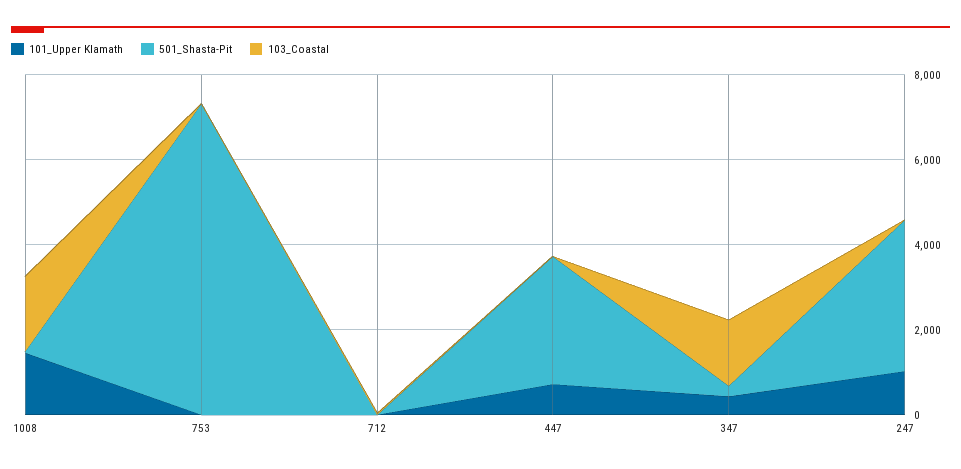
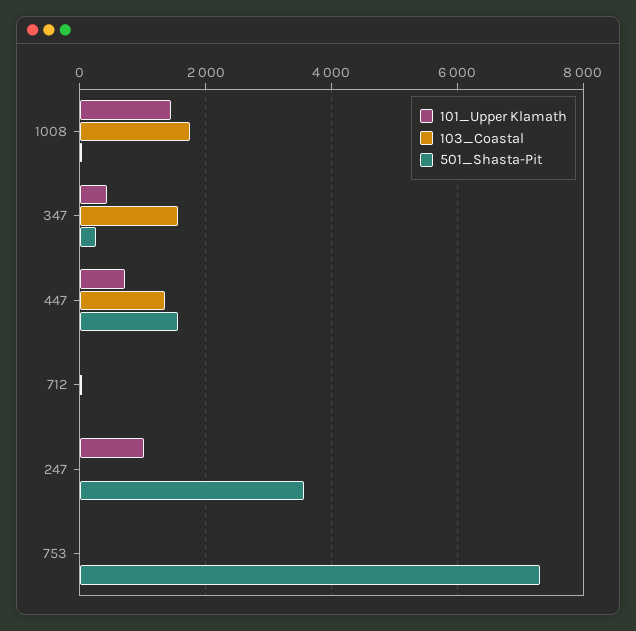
  {
    "101_Upper Klamath": {
      "1008": 1400,
      "753": 0,
      "712": 0,
      "447": 800,
      "347": 400,
      "247": 1000
    },
    "501_Shasta-Pit": {
      "1008": 0,
      "753": 7400,
      "712": 0,
-     "447": 3000,
+     "447": 1600,
      "347": 200,
      "247": 3600
    },
    "103_Coastal": {
      "1008": 1800,
      "753": 0,
      "712": 0,
-     "447": 0,
+     "447": 1400,
      "347": 1600,
      "247": 0
    }
  }

